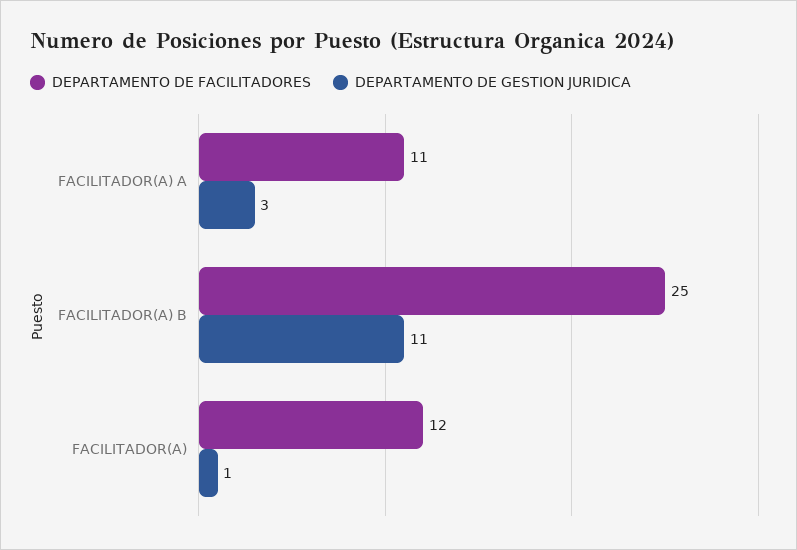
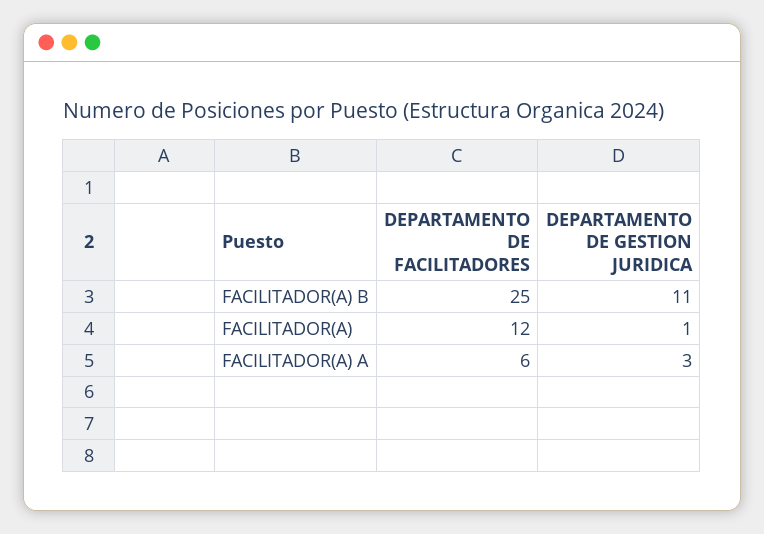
  {
    "DEPARTAMENTO DE FACILITADORES": {
-     "FACILITADOR(A) A": 11,
+     "FACILITADOR(A) A": 6,
      "FACILITADOR(A) B": 25,
      "FACILITADOR(A)": 12
    },
    "DEPARTAMENTO DE GESTION JURIDICA": {
      "FACILITADOR(A) A": 3,
      "FACILITADOR(A) B": 11,
      "FACILITADOR(A)": 1
    }
  }

